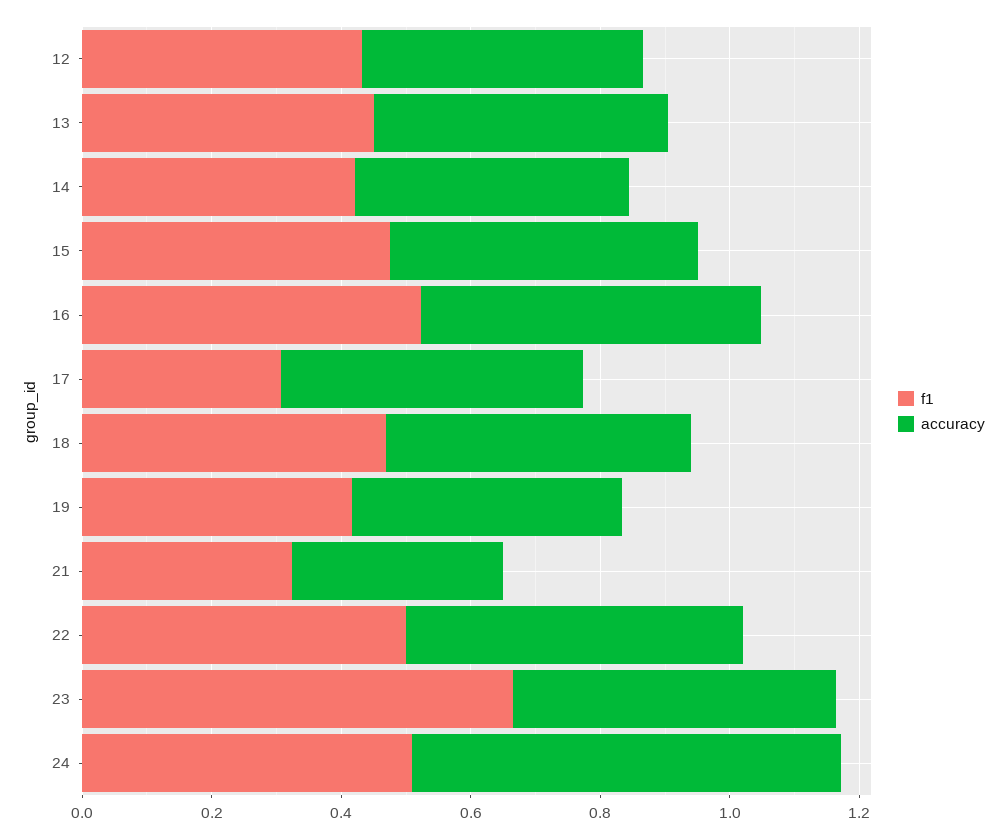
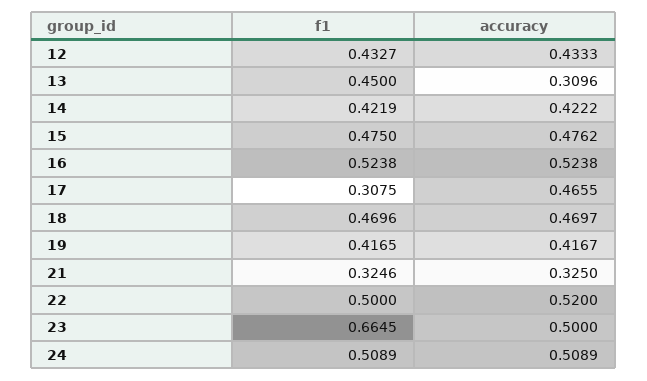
  {
    "f1": {
      "12": 0.4327,
      "13": 0.45,
      "14": 0.4219,
      "15": 0.475,
      "16": 0.5238,
      "17": 0.3075,
      "18": 0.4696,
      "19": 0.4165,
      "21": 0.3246,
      "22": 0.5,
      "23": 0.6645,
      "24": 0.5089
    },
    "accuracy": {
      "12": 0.4333,
-     "13": 0.45,
+     "13": 0.3096,
      "14": 0.4222,
      "15": 0.4762,
      "16": 0.5238,
      "17": 0.4655,
      "18": 0.4697,
      "19": 0.4167,
      "21": 0.325,
      "22": 0.52,
      "23": 0.5,
-     "24": 0.65
+     "24": 0.5089
    }
  }

